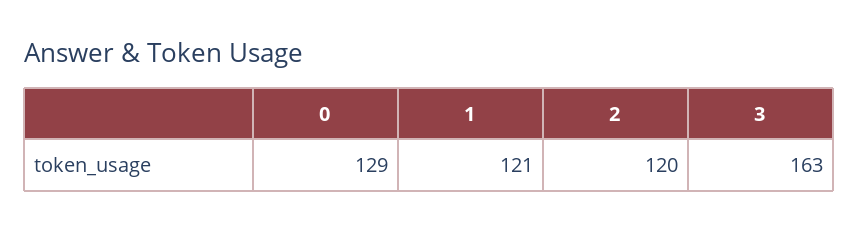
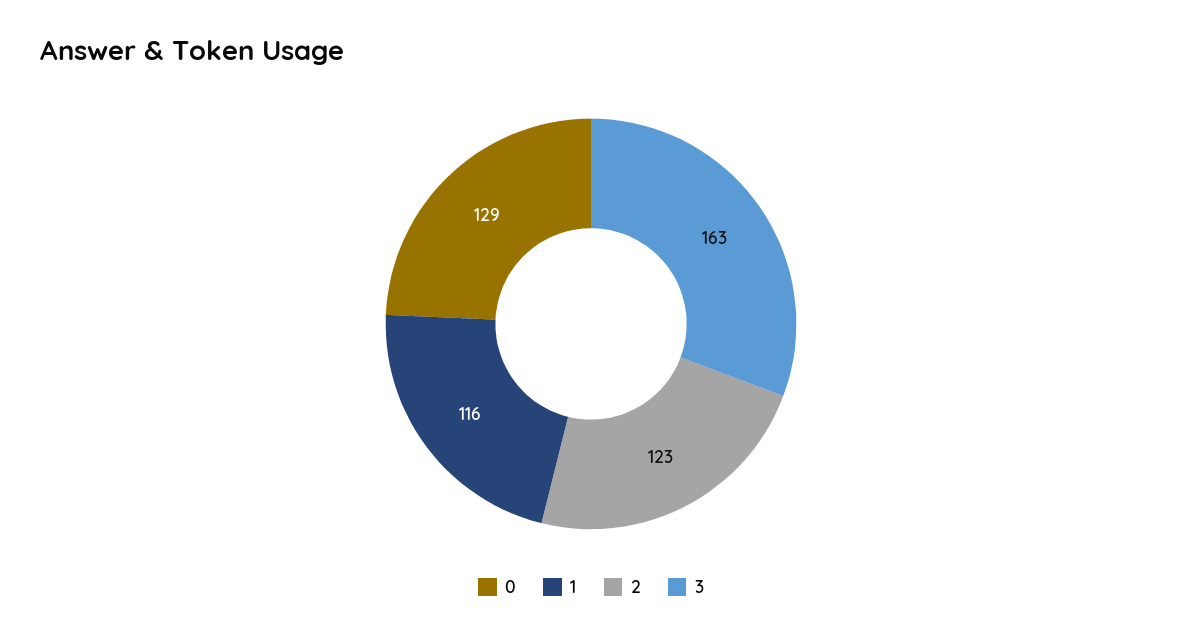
  {
    "0": 129,
-   "1": 121,
+   "1": 116,
-   "2": 120,
+   "2": 123,
    "3": 163
  }

